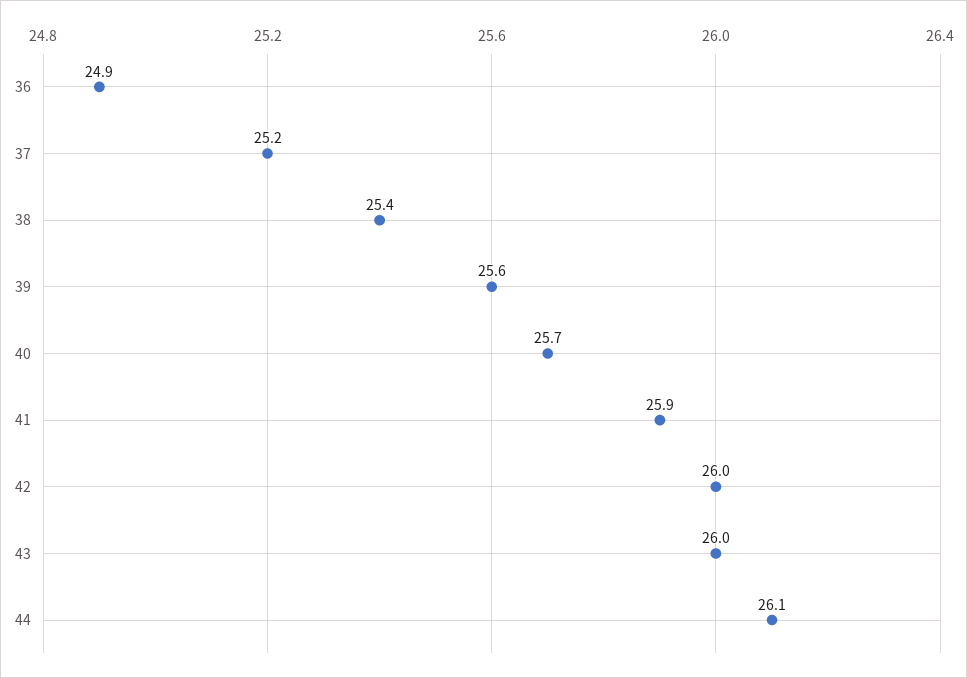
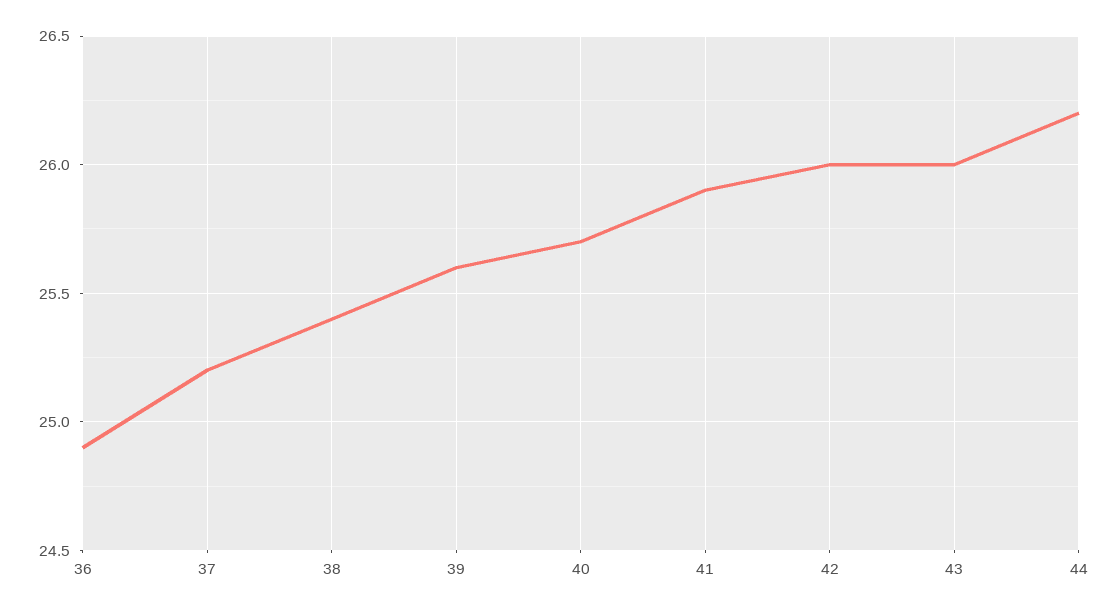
  {
    "36": 24.9,
    "37": 25.2,
    "38": 25.4,
    "39": 25.6,
    "40": 25.7,
    "41": 25.9,
    "42": 26,
    "43": 26,
-   "44": 26.1
+   "44": 26.2
  }

